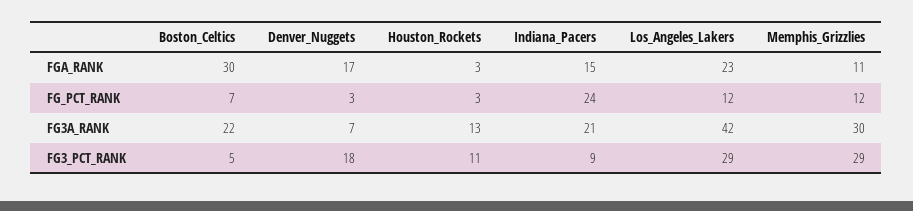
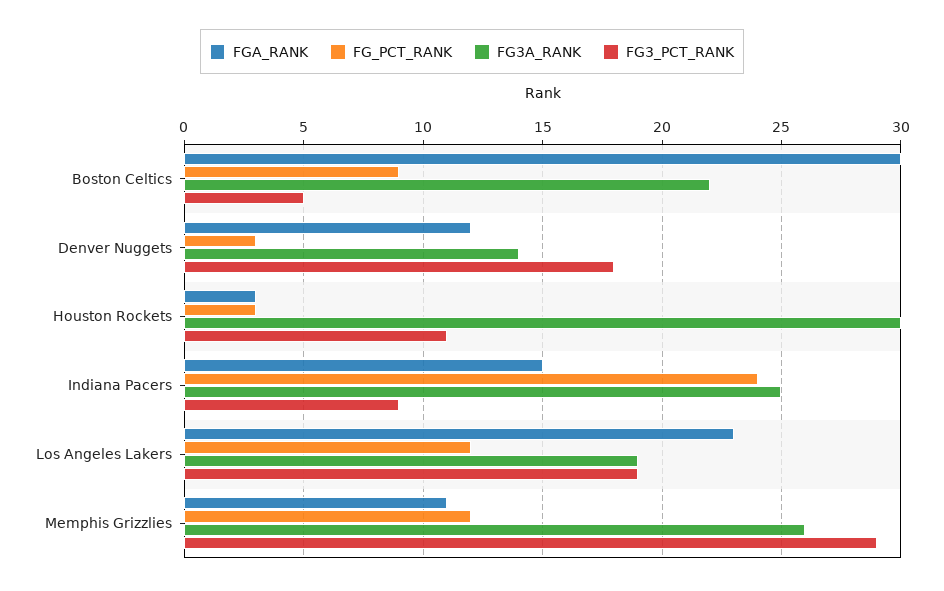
  {
    "FGA_RANK": {
      "Boston_Celtics": 30,
-     "Denver_Nuggets": 17,
+     "Denver_Nuggets": 12,
      "Houston_Rockets": 3,
      "Indiana_Pacers": 15,
      "Los_Angeles_Lakers": 23,
      "Memphis_Grizzlies": 11
    },
    "FG_PCT_RANK": {
-     "Boston_Celtics": 7,
+     "Boston_Celtics": 9,
      "Denver_Nuggets": 3,
      "Houston_Rockets": 3,
      "Indiana_Pacers": 24,
      "Los_Angeles_Lakers": 12,
      "Memphis_Grizzlies": 12
    },
    "FG3A_RANK": {
      "Boston_Celtics": 22,
-     "Denver_Nuggets": 7,
+     "Denver_Nuggets": 14,
-     "Houston_Rockets": 13,
+     "Houston_Rockets": 30,
-     "Indiana_Pacers": 21,
+     "Indiana_Pacers": 25,
-     "Los_Angeles_Lakers": 42,
+     "Los_Angeles_Lakers": 19,
-     "Memphis_Grizzlies": 30
+     "Memphis_Grizzlies": 26
    },
    "FG3_PCT_RANK": {
      "Boston_Celtics": 5,
      "Denver_Nuggets": 18,
      "Houston_Rockets": 11,
      "Indiana_Pacers": 9,
-     "Los_Angeles_Lakers": 29,
+     "Los_Angeles_Lakers": 19,
      "Memphis_Grizzlies": 29
    }
  }

